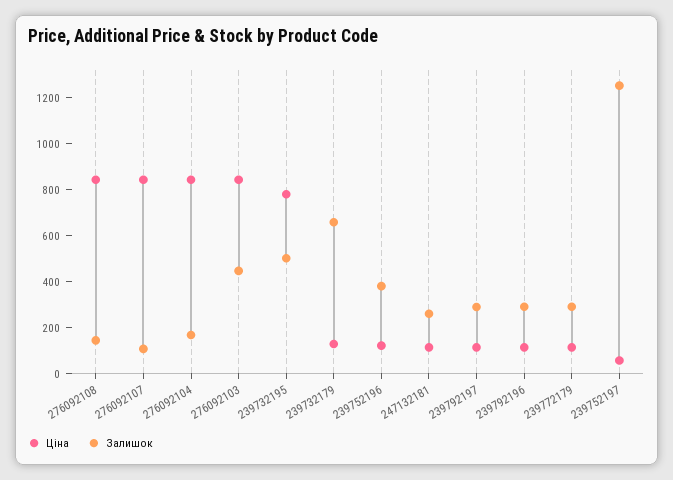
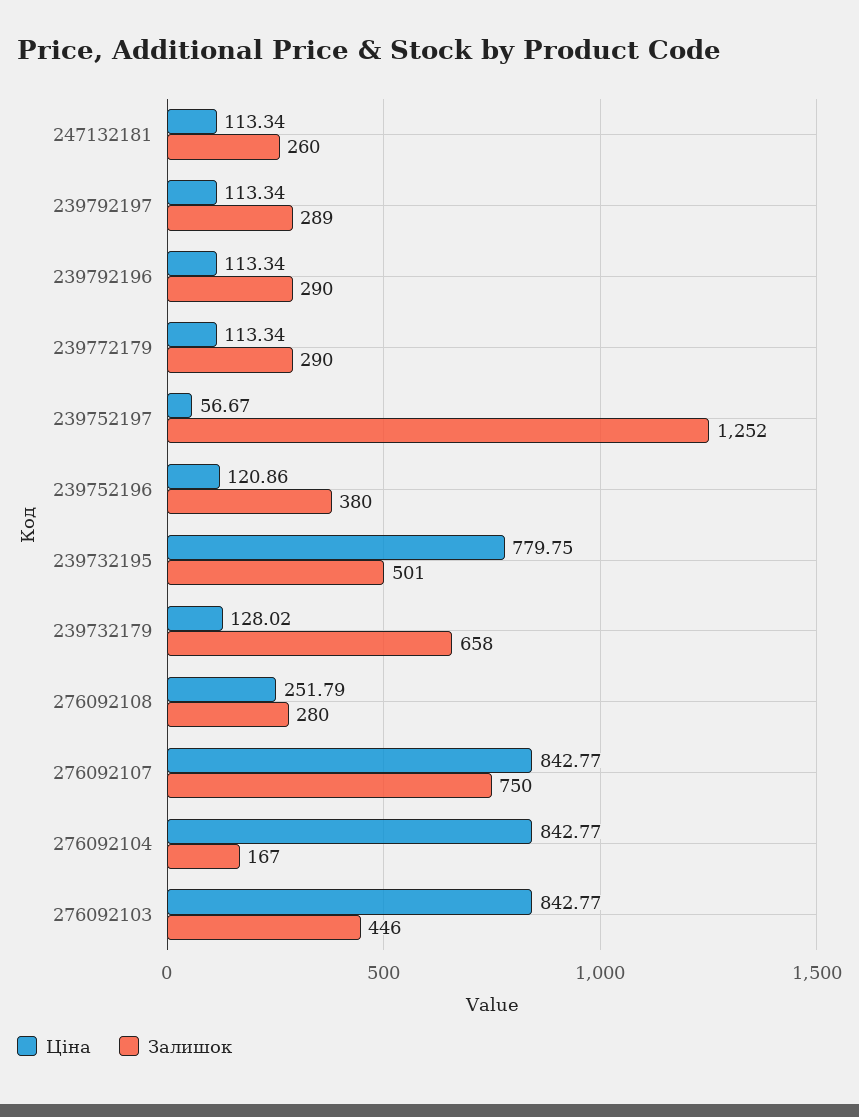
  {
    "Ціна": {
-     "276092108": 850,
+     "276092108": 251.79,
      "276092107": 842.77,
      "276092104": 842.77,
      "276092103": 842.77,
      "239732195": 779.75,
      "239732179": 128.02,
      "239752196": 120.86,
      "247132181": 113.34,
      "239792197": 113.34,
      "239792196": 113.34,
      "239772179": 113.34,
      "239752197": 56.67
    },
    "Залишок": {
-     "276092108": 150,
+     "276092108": 280,
-     "276092107": 100,
+     "276092107": 750,
      "276092104": 167,
      "276092103": 446,
      "239732195": 501,
      "239732179": 658,
      "239752196": 380,
      "247132181": 260,
      "239792197": 289,
      "239792196": 290,
      "239772179": 290,
      "239752197": 1252
    }
  }

